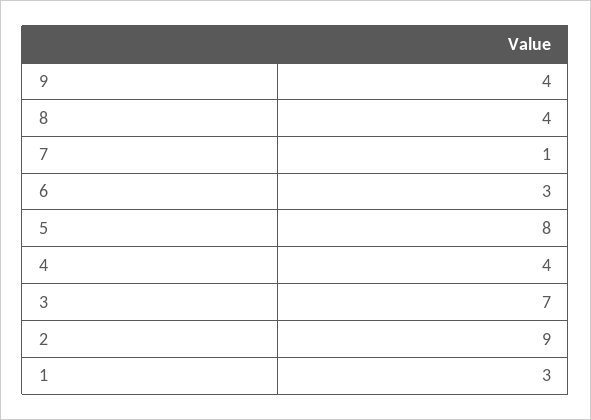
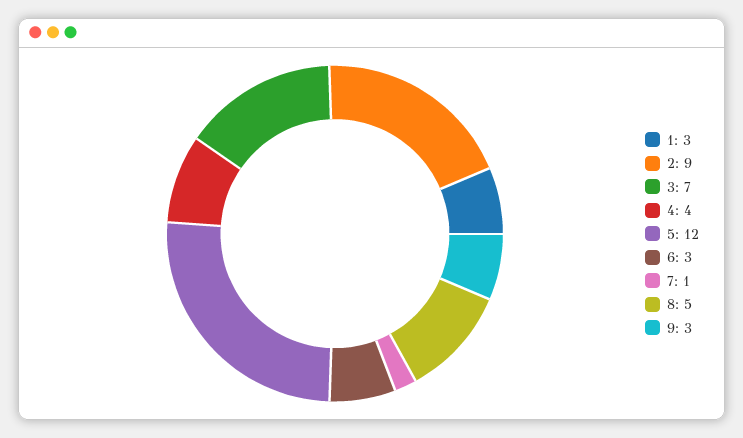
  {
-   "9": 4,
+   "9": 3,
-   "8": 4,
+   "8": 5,
    "7": 1,
    "6": 3,
-   "5": 8,
+   "5": 12,
    "4": 4,
    "3": 7,
    "2": 9,
    "1": 3
  }

